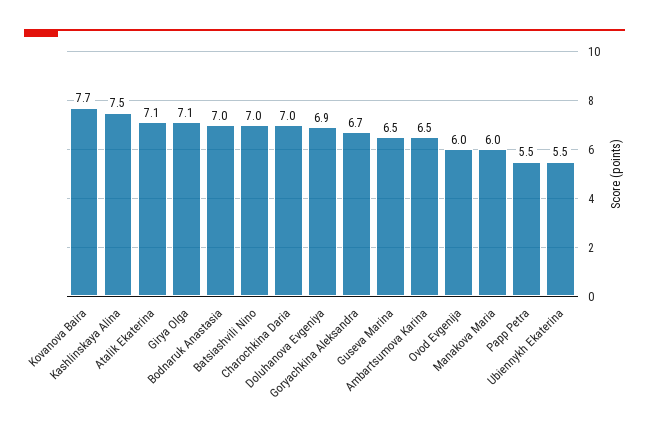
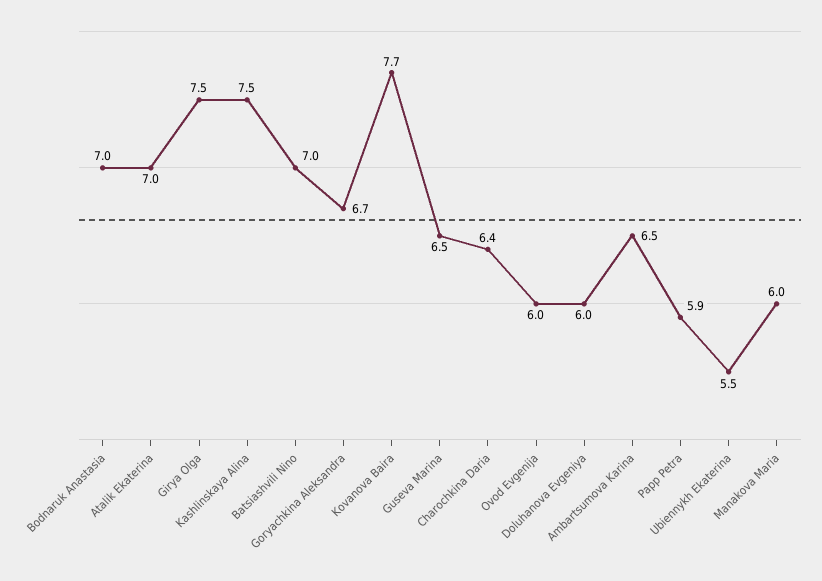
  {
    "Kovanova Baira": 7.7,
    "Kashlinskaya Alina": 7.5,
-   "Atalik Ekaterina": 7.1,
+   "Atalik Ekaterina": 7,
-   "Girya Olga": 7.1,
+   "Girya Olga": 7.5,
    "Bodnaruk Anastasia": 7,
    "Batsiashvili Nino": 7,
-   "Charochkina Daria": 7,
+   "Charochkina Daria": 6.4,
-   "Doluhanova Evgeniya": 6.9,
+   "Doluhanova Evgeniya": 6,
    "Goryachkina Aleksandra": 6.7,
    "Guseva Marina": 6.5,
    "Ambartsumova Karina": 6.5,
    "Ovod Evgenija": 6,
    "Manakova Maria": 6,
-   "Papp Petra": 5.5,
+   "Papp Petra": 5.9,
    "Ubiennykh Ekaterina": 5.5
  }

